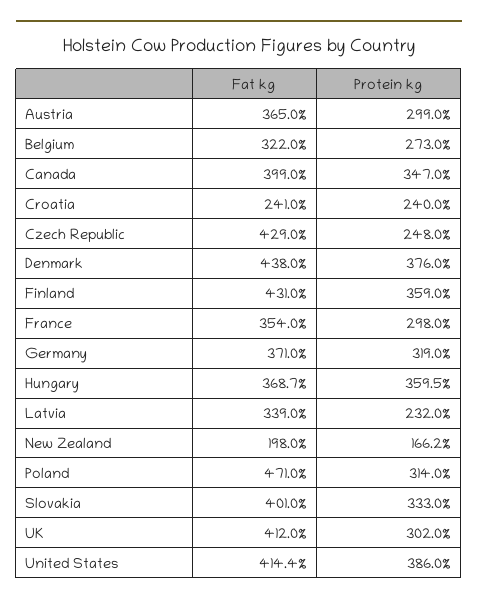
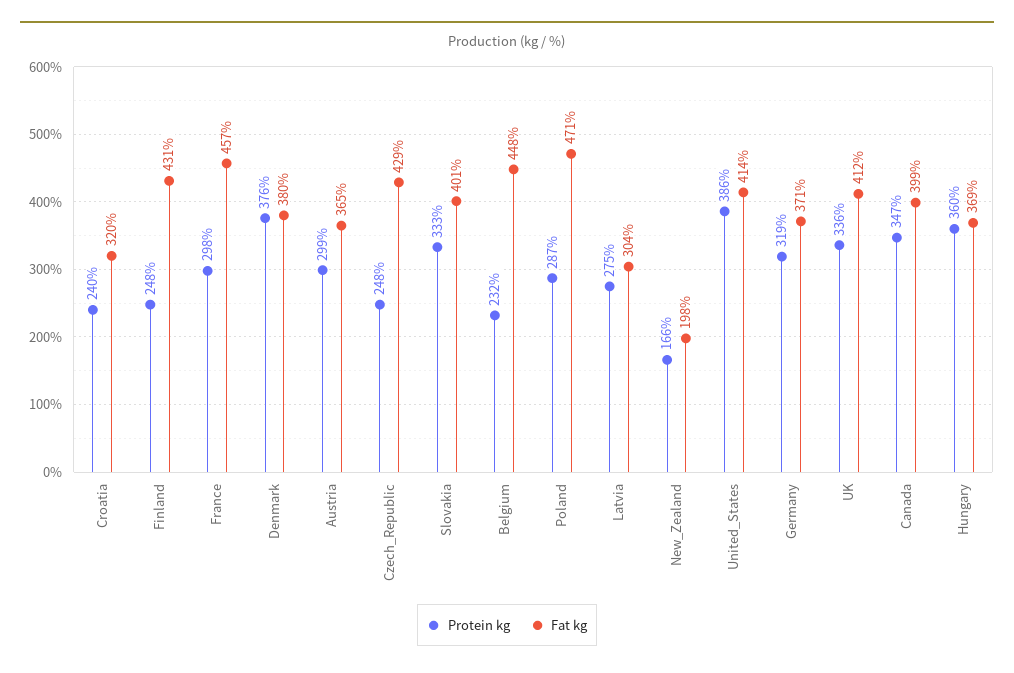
  {
    "Fat kg": {
      "Austria": 365,
-     "Belgium": 322,
+     "Belgium": 448,
      "Canada": 399,
-     "Croatia": 241,
+     "Croatia": 320,
      "Czech Republic": 429,
-     "Denmark": 438,
+     "Denmark": 380,
      "Finland": 431,
-     "France": 354,
+     "France": 457,
      "Germany": 371,
      "Hungary": 368.7,
-     "Latvia": 339,
+     "Latvia": 304,
      "New Zealand": 198,
      "Poland": 471,
      "Slovakia": 401,
      "UK": 412,
      "United States": 414.4
    },
    "Protein kg": {
      "Austria": 299,
-     "Belgium": 273,
+     "Belgium": 232,
      "Canada": 347,
      "Croatia": 240,
      "Czech Republic": 248,
      "Denmark": 376,
-     "Finland": 359,
+     "Finland": 248,
      "France": 298,
      "Germany": 319,
      "Hungary": 359.5,
-     "Latvia": 232,
+     "Latvia": 275,
      "New Zealand": 166.2,
-     "Poland": 314,
+     "Poland": 287,
      "Slovakia": 333,
-     "UK": 302,
+     "UK": 336,
      "United States": 386
    }
  }

